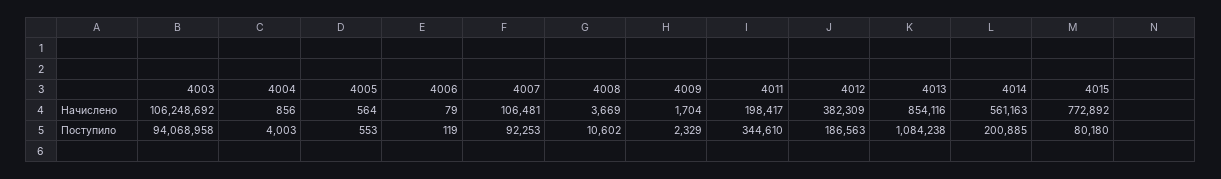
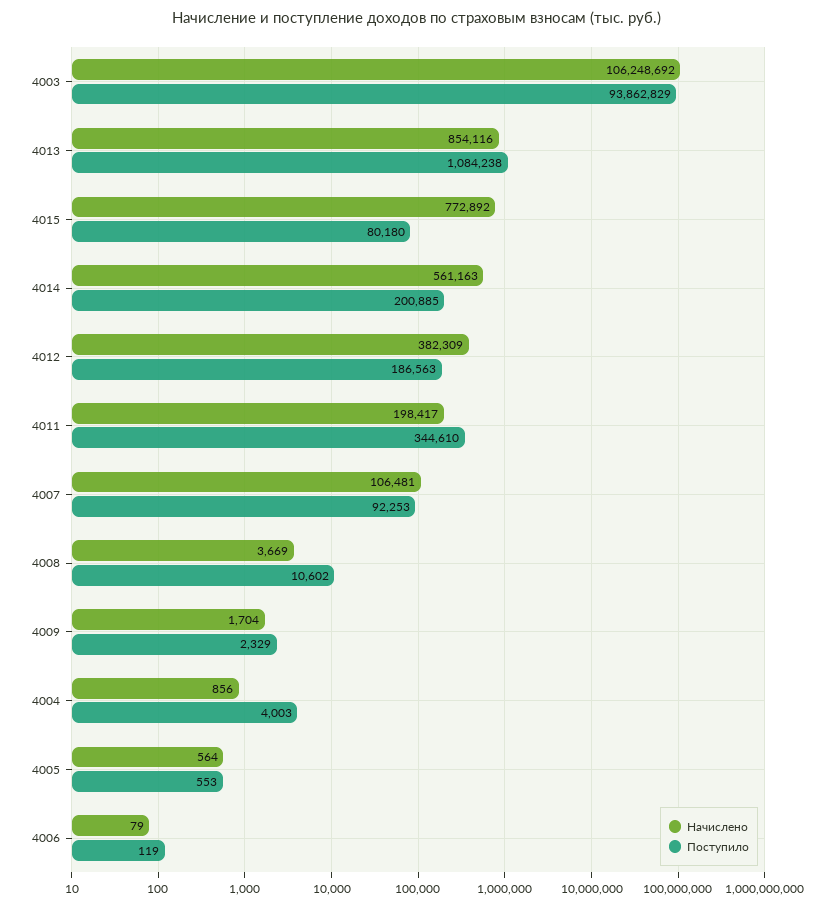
  {
    "Начислено": {
      "4003": 106248692,
      "4004": 856,
      "4005": 564,
      "4006": 79,
      "4007": 106481,
      "4008": 3669,
      "4009": 1704,
      "4011": 198417,
      "4012": 382309,
      "4013": 854116,
      "4014": 561163,
      "4015": 772892
    },
    "Поступило": {
-     "4003": 94068958,
+     "4003": 93862829,
      "4004": 4003,
      "4005": 553,
      "4006": 119,
      "4007": 92253,
      "4008": 10602,
      "4009": 2329,
      "4011": 344610,
      "4012": 186563,
      "4013": 1084238,
      "4014": 200885,
      "4015": 80180
    }
  }

